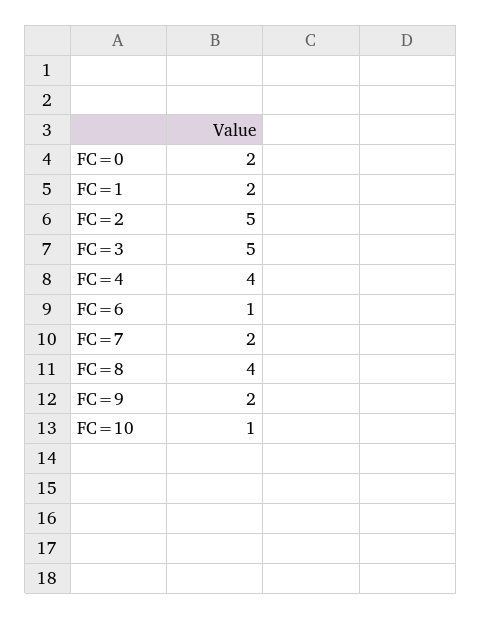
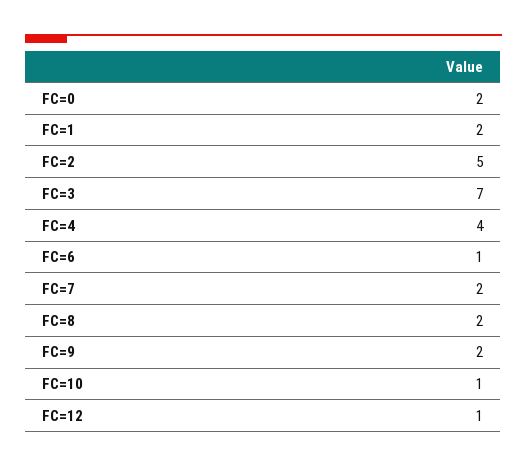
  {
    "FC=0": 2,
    "FC=1": 2,
    "FC=2": 5,
-   "FC=3": 5,
+   "FC=3": 7,
    "FC=4": 4,
    "FC=6": 1,
    "FC=7": 2,
-   "FC=8": 4,
+   "FC=8": 2,
    "FC=9": 2,
-   "FC=10": 1
+   "FC=10": 1,
+   "FC=12": 1
  }

